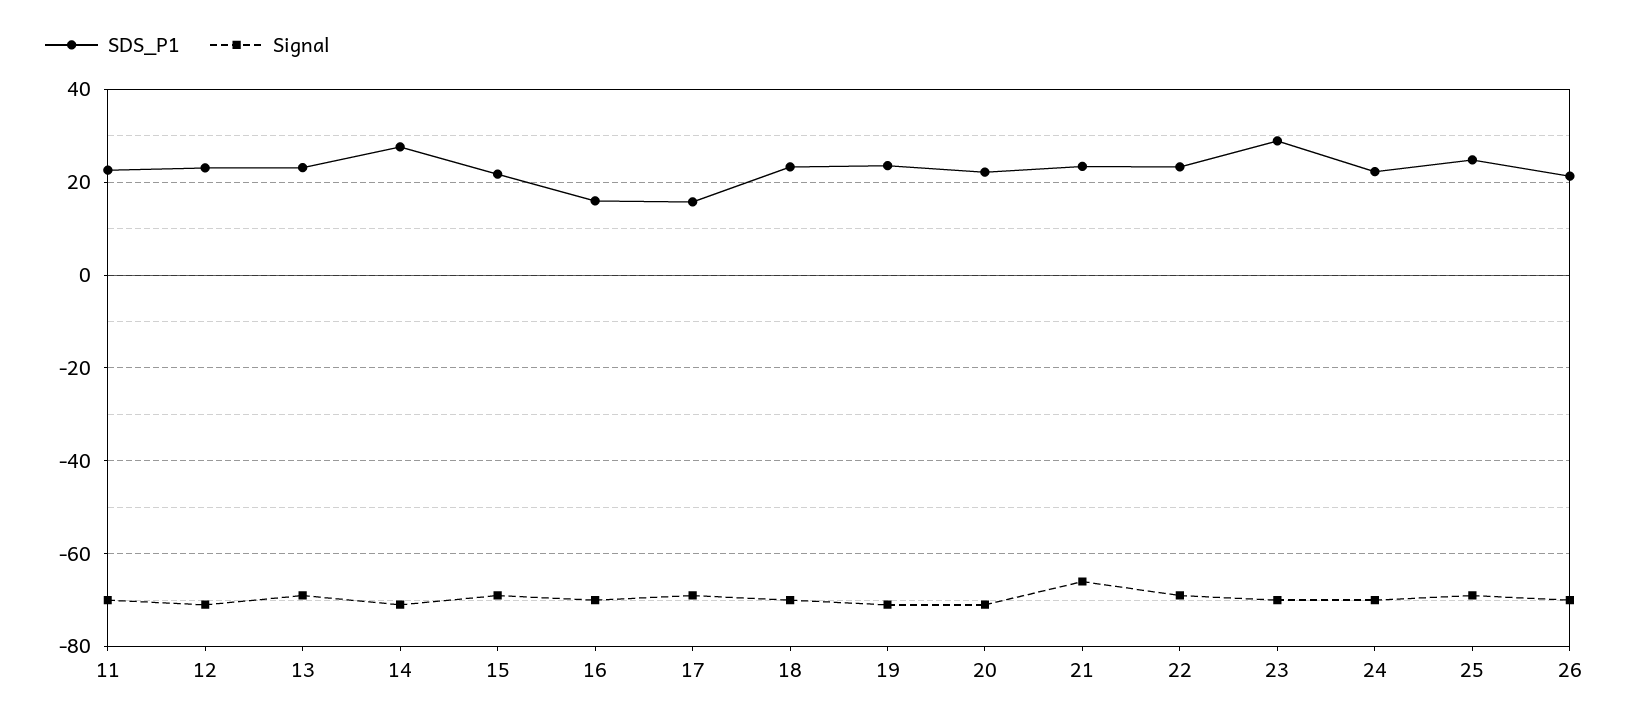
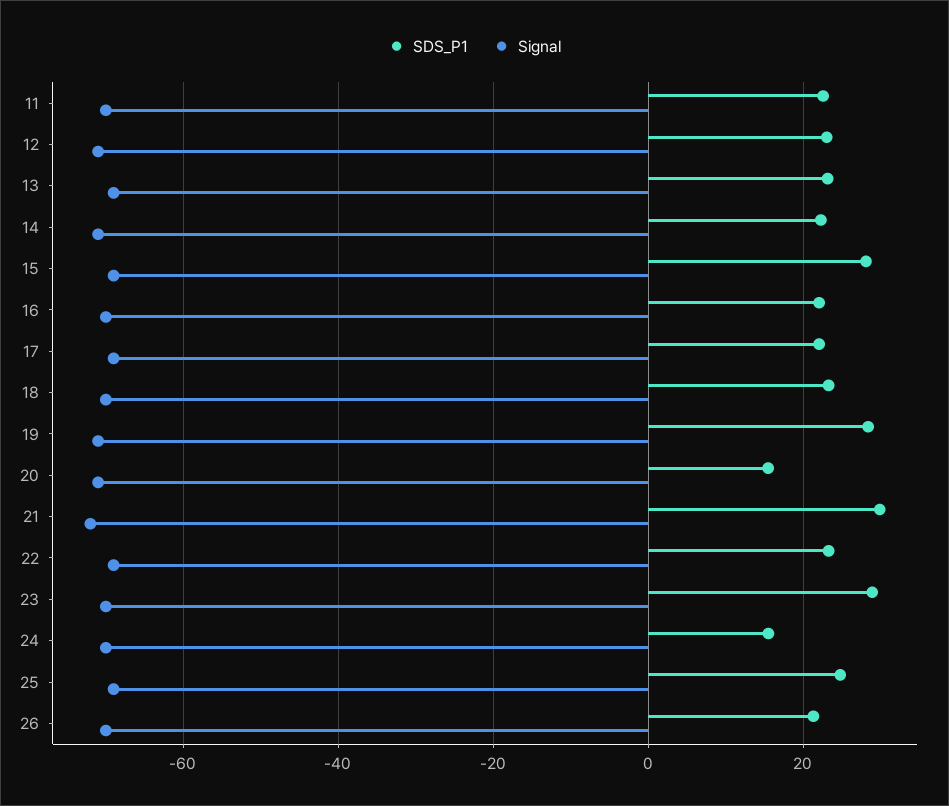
  {
    "SDS_P1": {
      "11": 22,
      "12": 24,
      "13": 24,
-     "14": 28,
+     "14": 22,
-     "15": 22,
+     "15": 28,
-     "16": 16,
+     "16": 22,
-     "17": 16,
+     "17": 22,
      "18": 24,
-     "19": 24,
+     "19": 28,
-     "20": 22,
+     "20": 16,
-     "21": 24,
+     "21": 30,
      "22": 24,
      "23": 28,
-     "24": 22,
+     "24": 16,
      "25": 24,
      "26": 22
    },
    "Signal": {
      "11": -70,
      "12": -72,
      "13": -70,
      "14": -72,
      "15": -70,
      "16": -70,
      "17": -70,
      "18": -70,
      "19": -72,
      "20": -72,
-     "21": -66,
+     "21": -72,
      "22": -70,
      "23": -70,
      "24": -70,
      "25": -70,
      "26": -70
    }
  }

